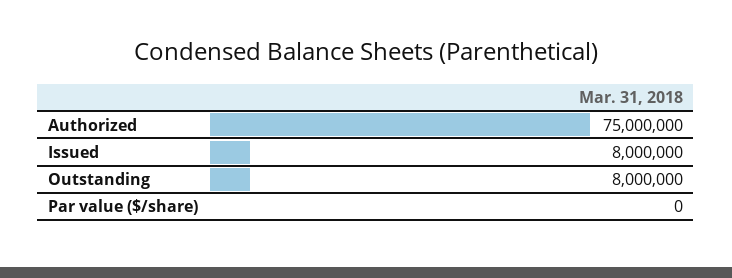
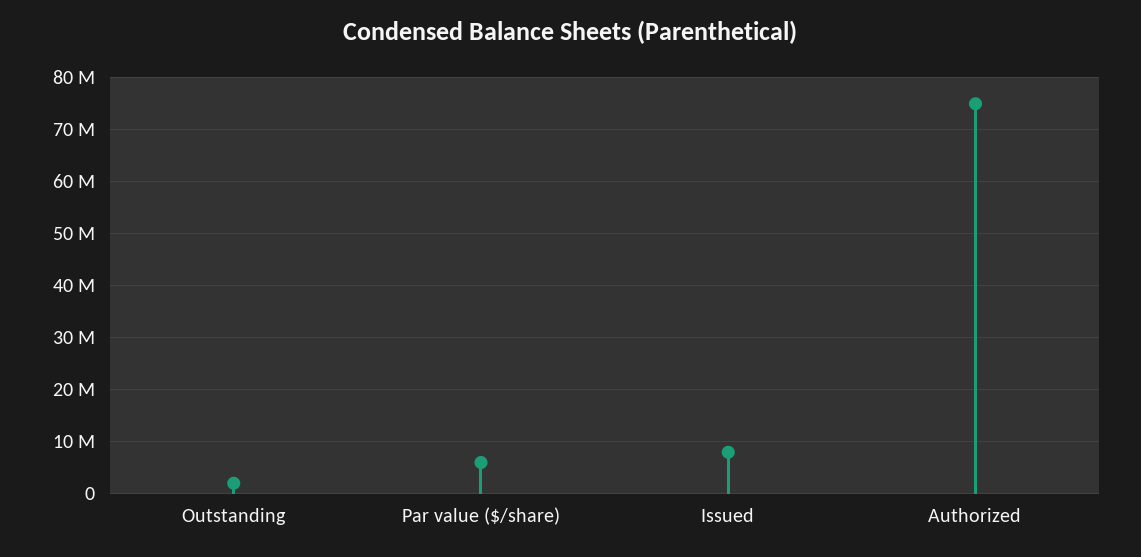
  {
    "Authorized": 75000000,
    "Issued": 8000000,
-   "Outstanding": 8000000,
+   "Outstanding": 2000000,
-   "Par value ($/share)": 0
+   "Par value ($/share)": 6000000
  }

